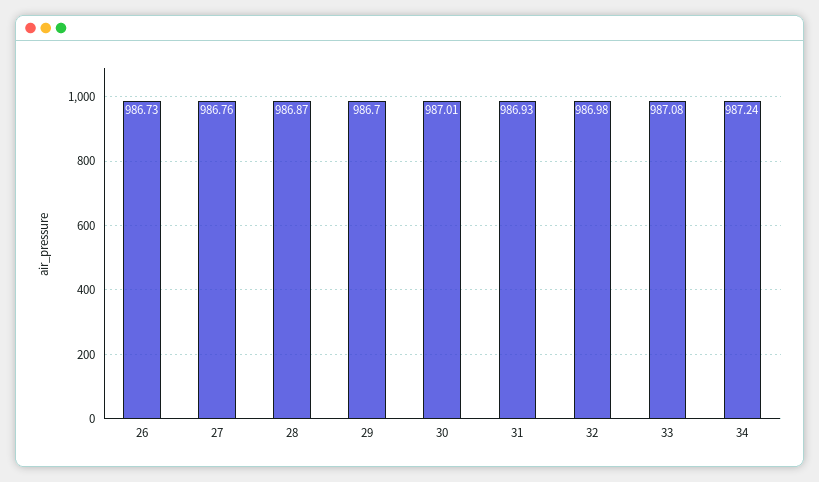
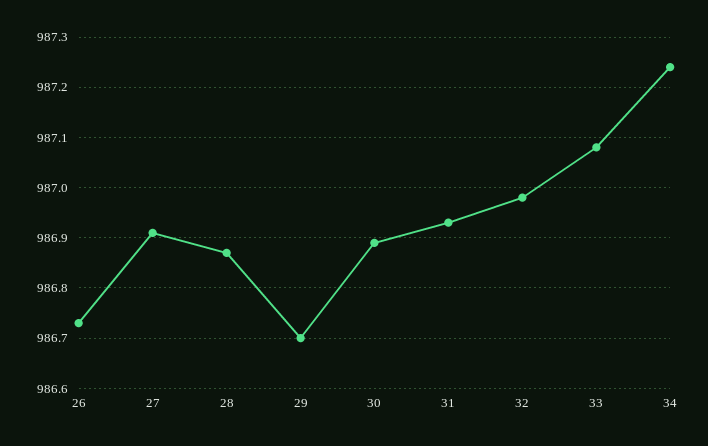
  {
    "26": 986.73,
-   "27": 986.76,
+   "27": 986.9,
    "28": 986.87,
    "29": 986.7,
-   "30": 987.01,
+   "30": 986.9,
    "31": 986.93,
    "32": 986.98,
    "33": 987.08,
    "34": 987.24
  }

